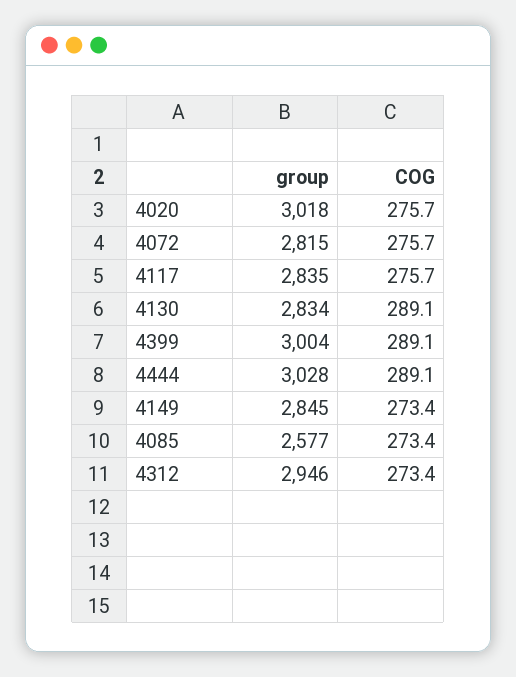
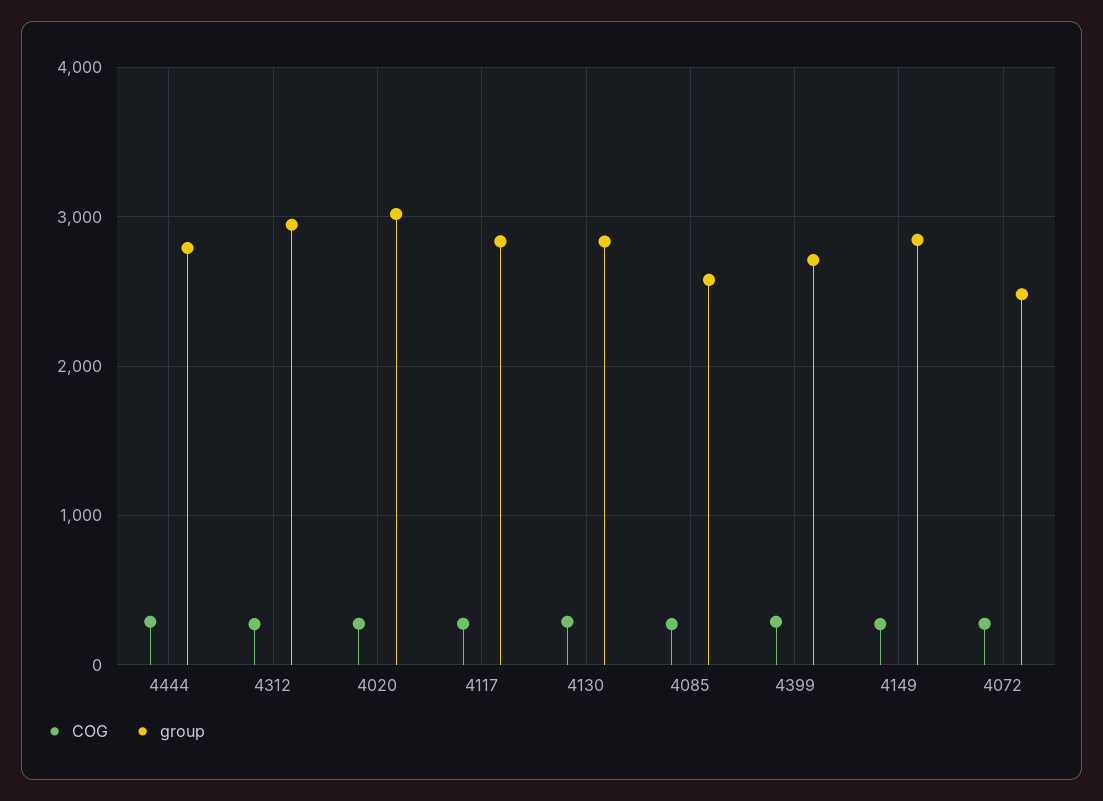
  {
    "group": {
      "4020": 3018,
-     "4072": 2815,
+     "4072": 2500,
      "4117": 2835,
      "4130": 2834,
-     "4399": 3004,
+     "4399": 2700,
-     "4444": 3028,
+     "4444": 2800,
      "4149": 2845,
      "4085": 2577,
      "4312": 2946
    },
    "COG": {
      "4020": 275.7,
      "4072": 275.7,
      "4117": 275.7,
      "4130": 289.1,
      "4399": 289.1,
      "4444": 289.1,
      "4149": 273.4,
      "4085": 273.4,
      "4312": 273.4
    }
  }

